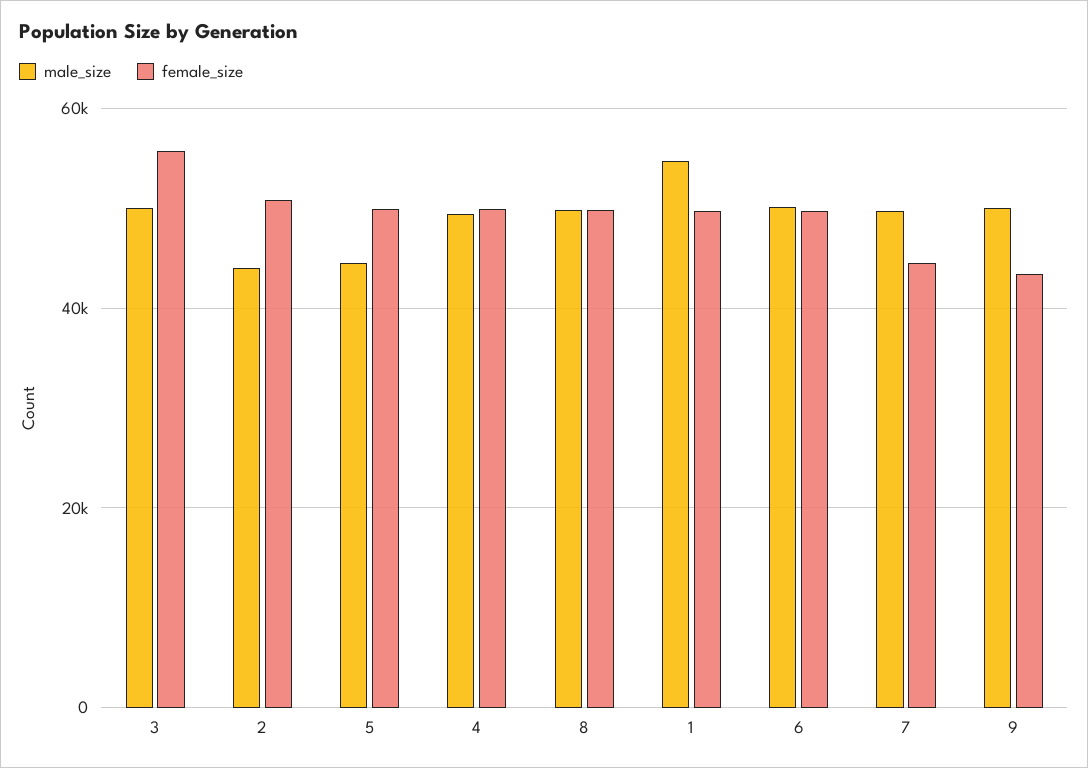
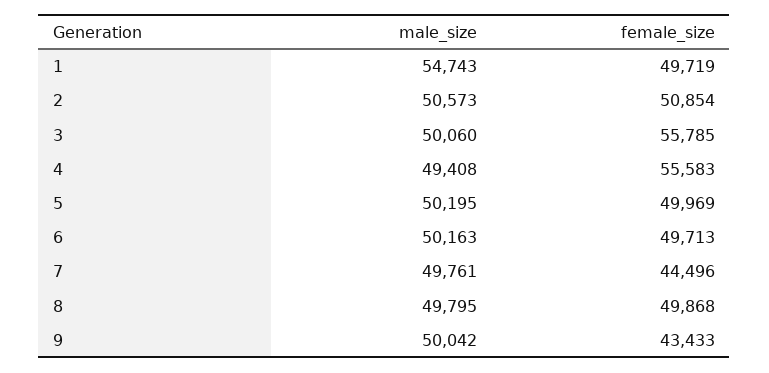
  {
    "male_size": {
      "3": 50060,
-     "2": 44000,
+     "2": 50573,
-     "5": 44000,
+     "5": 50195,
      "4": 49408,
      "8": 49795,
      "1": 54743,
      "6": 50163,
      "7": 49761,
      "9": 50042
    },
    "female_size": {
      "3": 55785,
      "2": 50854,
      "5": 49969,
-     "4": 50000,
+     "4": 55583,
      "8": 49868,
      "1": 49719,
      "6": 49713,
      "7": 44496,
      "9": 43433
    }
  }

